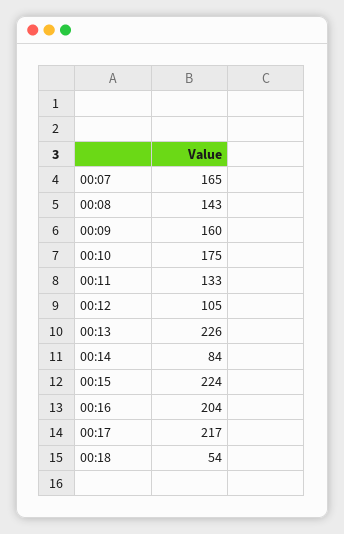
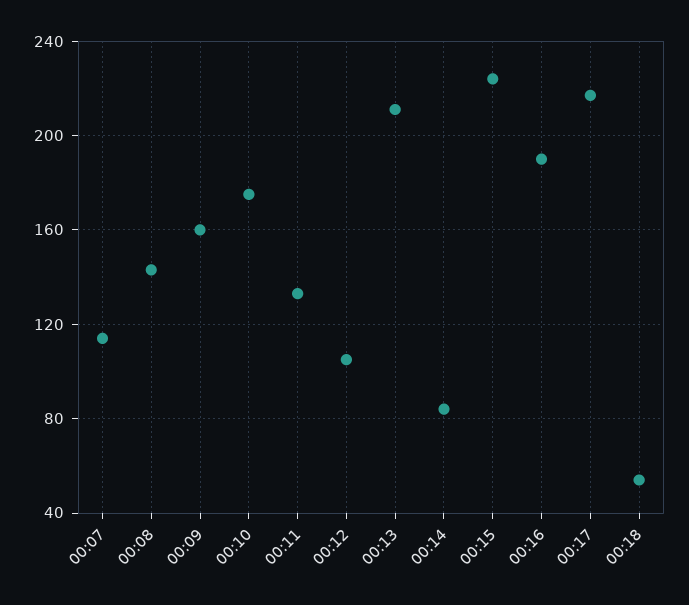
  {
-   "00:07": 165,
+   "00:07": 115,
    "00:08": 143,
    "00:09": 160,
    "00:10": 175,
    "00:11": 133,
    "00:12": 105,
-   "00:13": 226,
+   "00:13": 210,
    "00:14": 84,
    "00:15": 224,
-   "00:16": 204,
+   "00:16": 190,
    "00:17": 217,
    "00:18": 54
  }

